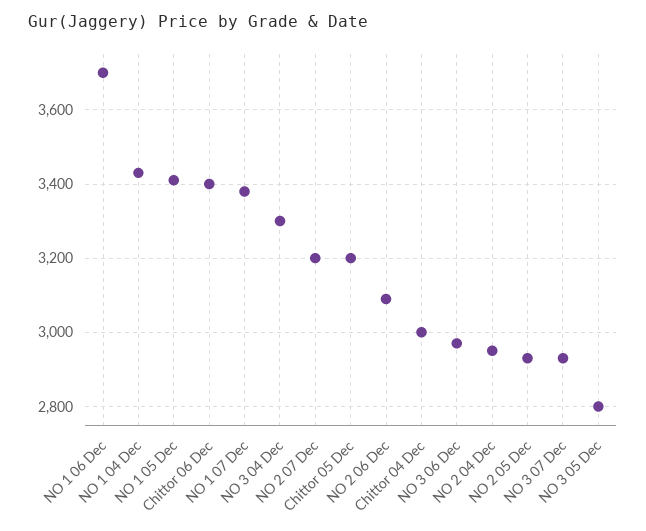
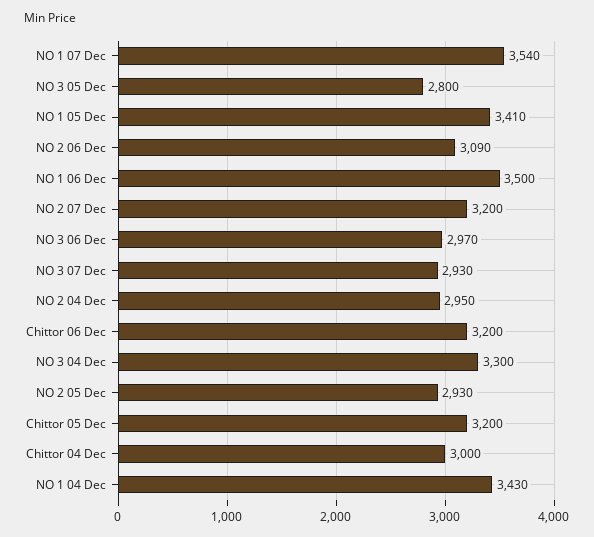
  {
-   "NO 1 06 Dec": 3700,
+   "NO 1 06 Dec": 3500,
    "NO 1 04 Dec": 3430,
    "NO 1 05 Dec": 3410,
-   "Chittor 06 Dec": 3400,
+   "Chittor 06 Dec": 3200,
-   "NO 1 07 Dec": 3380,
+   "NO 1 07 Dec": 3540,
    "NO 3 04 Dec": 3300,
    "NO 2 07 Dec": 3200,
    "Chittor 05 Dec": 3200,
    "NO 2 06 Dec": 3090,
    "Chittor 04 Dec": 3000,
    "NO 3 06 Dec": 2970,
    "NO 2 04 Dec": 2950,
    "NO 2 05 Dec": 2930,
    "NO 3 07 Dec": 2930,
    "NO 3 05 Dec": 2800
  }

